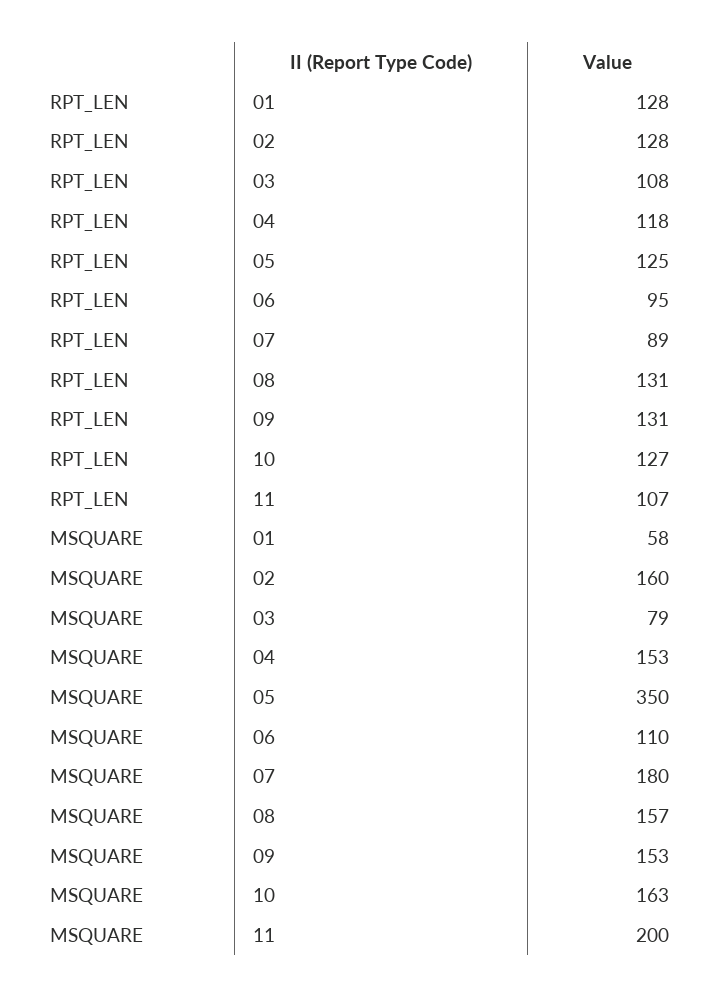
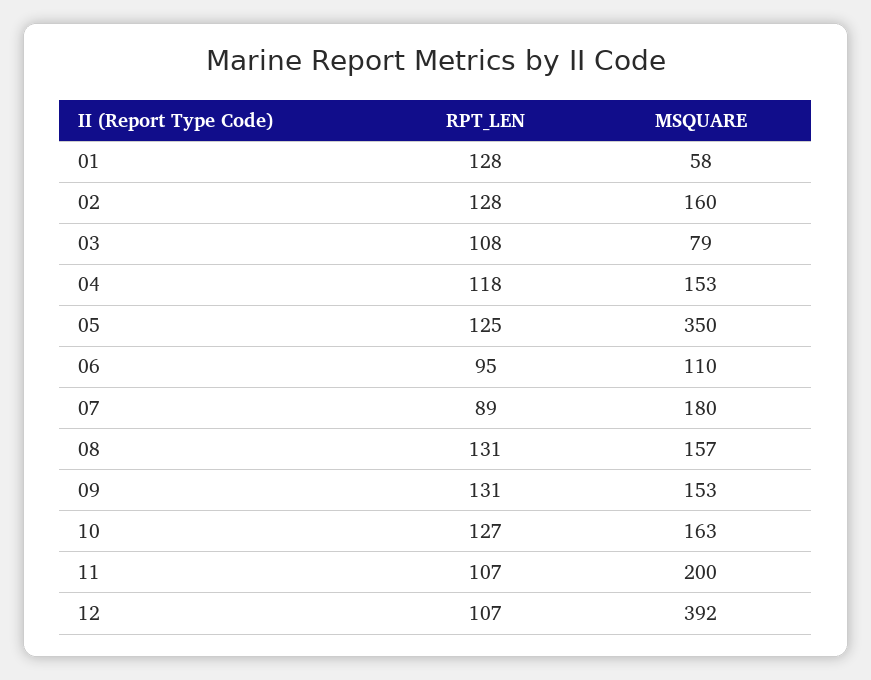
  {
    "RPT_LEN": {
      "01": 128,
      "02": 128,
      "03": 108,
      "04": 118,
      "05": 125,
      "06": 95,
      "07": 89,
      "08": 131,
      "09": 131,
      "10": 127,
-     "11": 107
+     "11": 107,
+     "12": 107
    },
    "MSQUARE": {
      "01": 58,
      "02": 160,
      "03": 79,
      "04": 153,
      "05": 350,
      "06": 110,
      "07": 180,
      "08": 157,
      "09": 153,
      "10": 163,
-     "11": 200
+     "11": 200,
+     "12": 392
    }
  }

